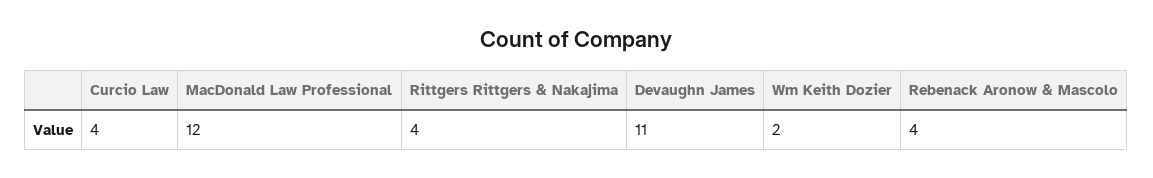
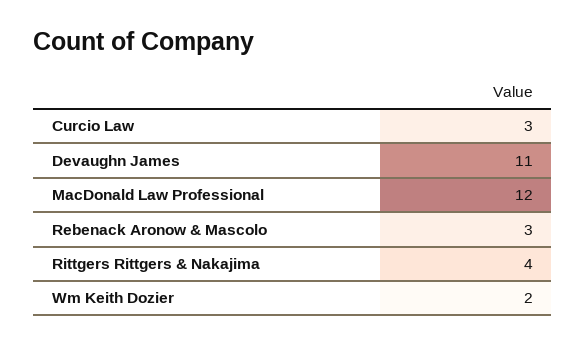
  {
-   "Curcio Law": 4,
+   "Curcio Law": 3,
    "MacDonald Law Professional": 12,
    "Rittgers Rittgers & Nakajima": 4,
    "Devaughn James": 11,
    "Wm Keith Dozier": 2,
-   "Rebenack Aronow & Mascolo": 4
+   "Rebenack Aronow & Mascolo": 3
  }

